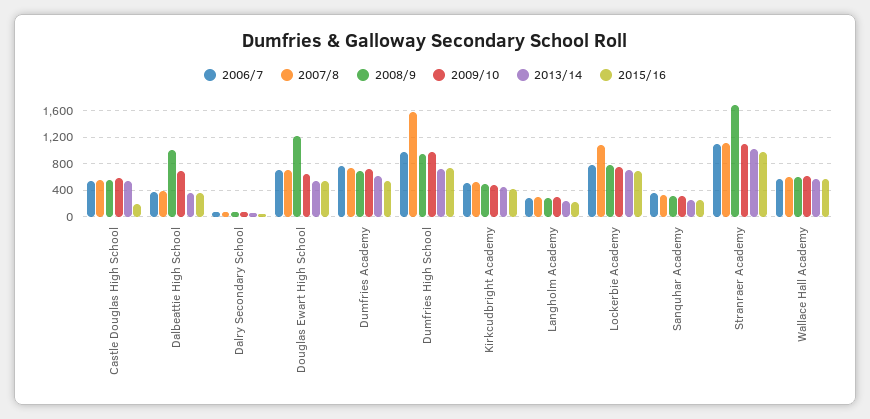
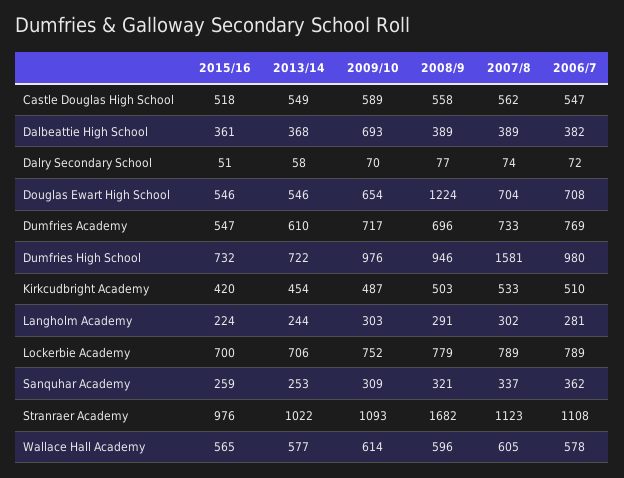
  {
    "2006/7": {
      "Castle Douglas High School": 547,
      "Dalbeattie High School": 382,
      "Dalry Secondary School": 72,
      "Douglas Ewart High School": 708,
      "Dumfries Academy": 769,
      "Dumfries High School": 980,
      "Kirkcudbright Academy": 510,
      "Langholm Academy": 281,
      "Lockerbie Academy": 789,
      "Sanquhar Academy": 362,
      "Stranraer Academy": 1108,
      "Wallace Hall Academy": 578
    },
    "2007/8": {
      "Castle Douglas High School": 562,
      "Dalbeattie High School": 389,
      "Dalry Secondary School": 74,
      "Douglas Ewart High School": 704,
      "Dumfries Academy": 733,
      "Dumfries High School": 1581,
      "Kirkcudbright Academy": 533,
      "Langholm Academy": 302,
-     "Lockerbie Academy": 1100,
+     "Lockerbie Academy": 789,
      "Sanquhar Academy": 337,
      "Stranraer Academy": 1123,
      "Wallace Hall Academy": 605
    },
    "2008/9": {
      "Castle Douglas High School": 558,
-     "Dalbeattie High School": 1000,
+     "Dalbeattie High School": 389,
      "Dalry Secondary School": 77,
      "Douglas Ewart High School": 1224,
      "Dumfries Academy": 696,
      "Dumfries High School": 946,
      "Kirkcudbright Academy": 503,
      "Langholm Academy": 291,
      "Lockerbie Academy": 779,
      "Sanquhar Academy": 321,
      "Stranraer Academy": 1682,
      "Wallace Hall Academy": 596
    },
    "2009/10": {
      "Castle Douglas High School": 589,
      "Dalbeattie High School": 693,
      "Dalry Secondary School": 70,
      "Douglas Ewart High School": 654,
      "Dumfries Academy": 717,
      "Dumfries High School": 976,
      "Kirkcudbright Academy": 487,
      "Langholm Academy": 303,
      "Lockerbie Academy": 752,
      "Sanquhar Academy": 309,
      "Stranraer Academy": 1093,
      "Wallace Hall Academy": 614
    },
    "2013/14": {
      "Castle Douglas High School": 549,
      "Dalbeattie High School": 368,
      "Dalry Secondary School": 58,
      "Douglas Ewart High School": 546,
      "Dumfries Academy": 610,
      "Dumfries High School": 722,
      "Kirkcudbright Academy": 454,
      "Langholm Academy": 244,
      "Lockerbie Academy": 706,
      "Sanquhar Academy": 253,
      "Stranraer Academy": 1022,
      "Wallace Hall Academy": 577
    },
    "2015/16": {
-     "Castle Douglas High School": 200,
+     "Castle Douglas High School": 518,
      "Dalbeattie High School": 361,
      "Dalry Secondary School": 51,
      "Douglas Ewart High School": 546,
      "Dumfries Academy": 547,
      "Dumfries High School": 732,
      "Kirkcudbright Academy": 420,
      "Langholm Academy": 224,
      "Lockerbie Academy": 700,
      "Sanquhar Academy": 259,
      "Stranraer Academy": 976,
      "Wallace Hall Academy": 565
    }
  }

